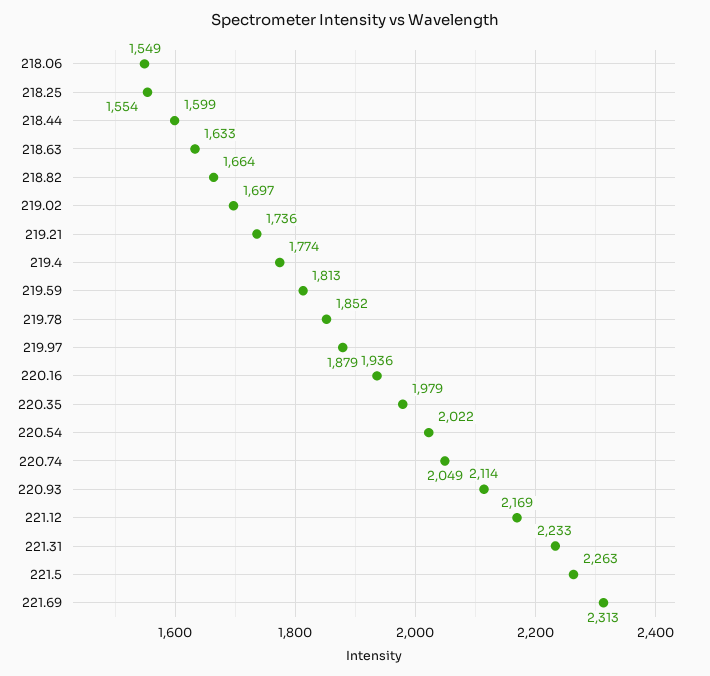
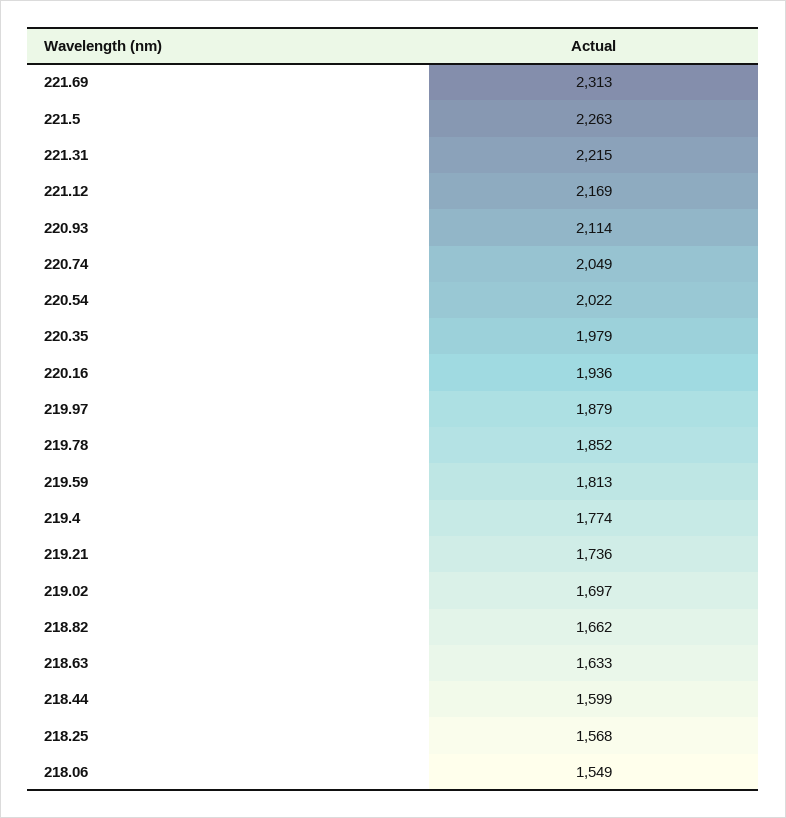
  {
    "218.06": 1549,
-   "218.25": 1554,
+   "218.25": 1568,
    "218.44": 1599,
    "218.63": 1633,
-   "218.82": 1664,
+   "218.82": 1662,
    "219.02": 1697,
    "219.21": 1736,
    "219.4": 1774,
    "219.59": 1813,
    "219.78": 1852,
    "219.97": 1879,
    "220.16": 1936,
    "220.35": 1979,
    "220.54": 2022,
    "220.74": 2049,
    "220.93": 2114,
    "221.12": 2169,
-   "221.31": 2233,
+   "221.31": 2215,
    "221.5": 2263,
    "221.69": 2313
  }

